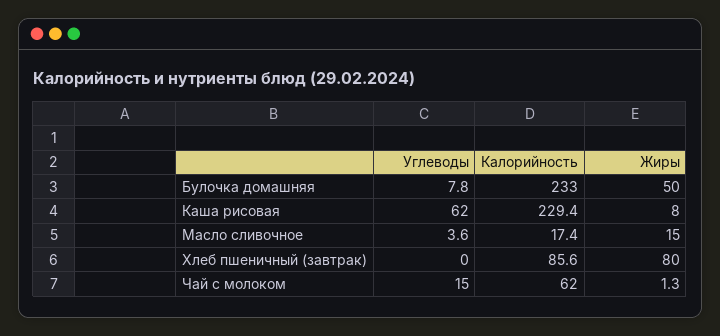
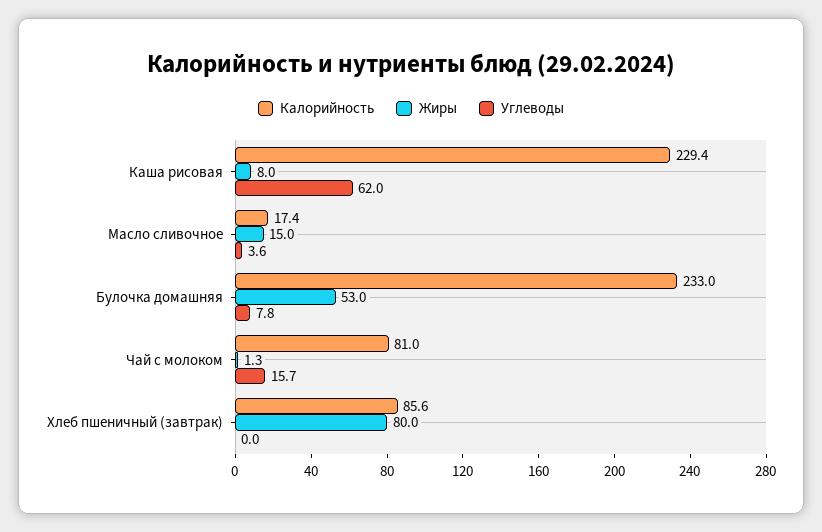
  {
    "Углеводы": {
      "Булочка домашняя": 7.8,
      "Каша рисовая": 62,
      "Масло сливочное": 3.6,
      "Хлеб пшеничный (завтрак)": 0,
-     "Чай с молоком": 15
+     "Чай с молоком": 15.7
    },
    "Калорийность": {
      "Булочка домашняя": 233,
      "Каша рисовая": 229.4,
      "Масло сливочное": 17.4,
      "Хлеб пшеничный (завтрак)": 85.6,
-     "Чай с молоком": 62
+     "Чай с молоком": 81
    },
    "Жиры": {
-     "Булочка домашняя": 50,
+     "Булочка домашняя": 53,
      "Каша рисовая": 8,
      "Масло сливочное": 15,
      "Хлеб пшеничный (завтрак)": 80,
      "Чай с молоком": 1.3
    }
  }

